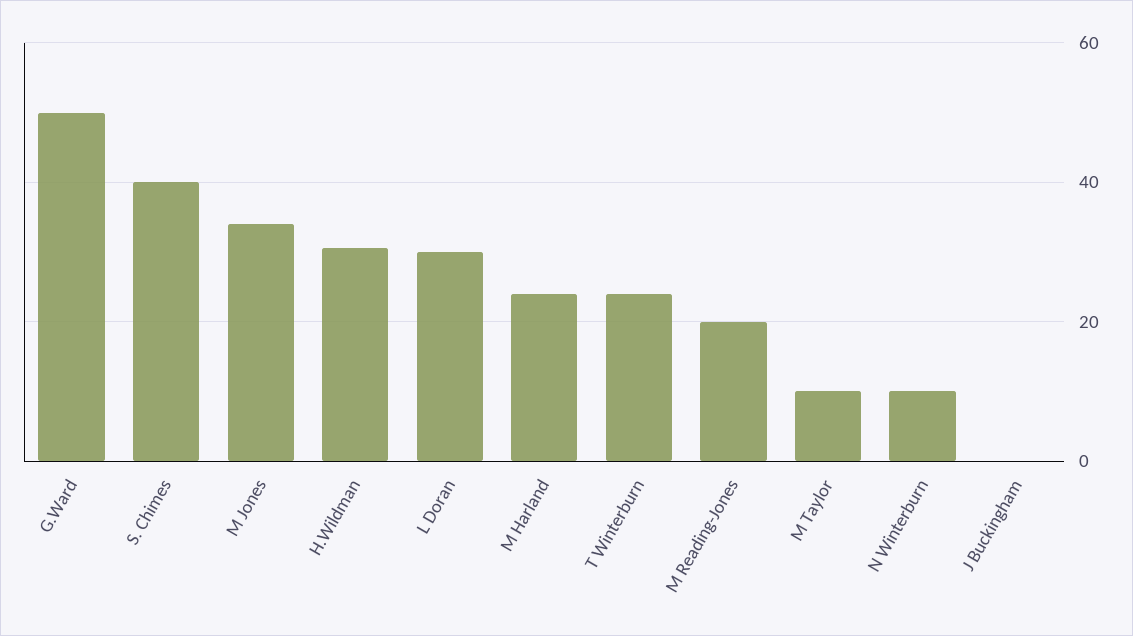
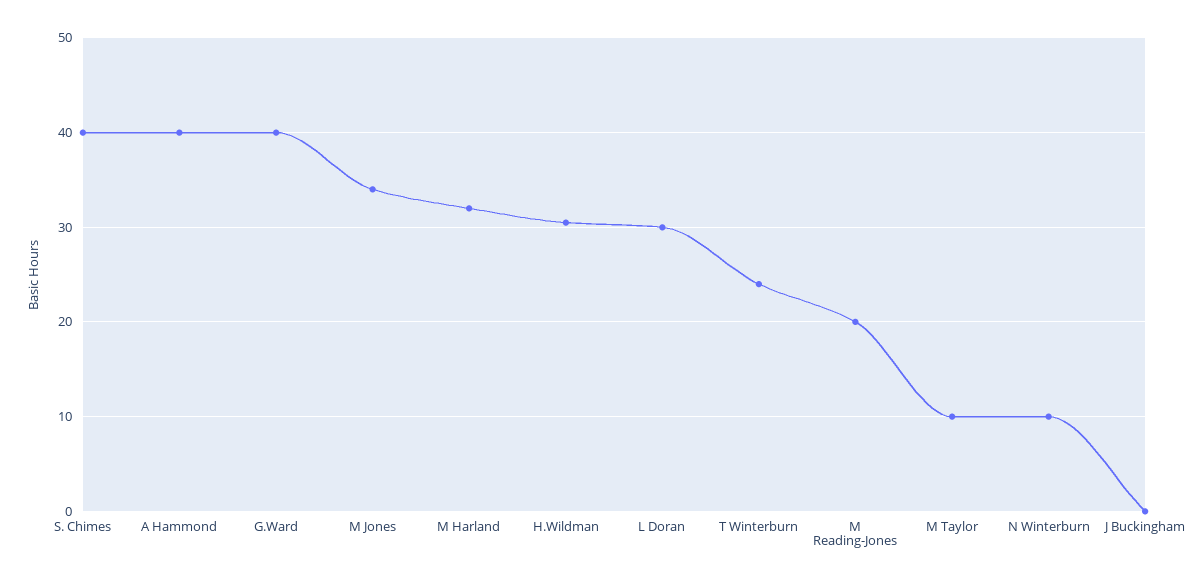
  {
-   "G.Ward": 50,
+   "G.Ward": 40,
    "S. Chimes": 40,
    "M Jones": 34,
    "H.Wildman": 31,
    "L Doran": 30,
-   "M Harland": 24,
+   "M Harland": 32,
    "T Winterburn": 24,
    "M Reading-Jones": 20,
    "M Taylor": 10,
    "N Winterburn": 10,
-   "J Buckingham": 0
+   "J Buckingham": 0,
+   "A Hammond": 40
  }

